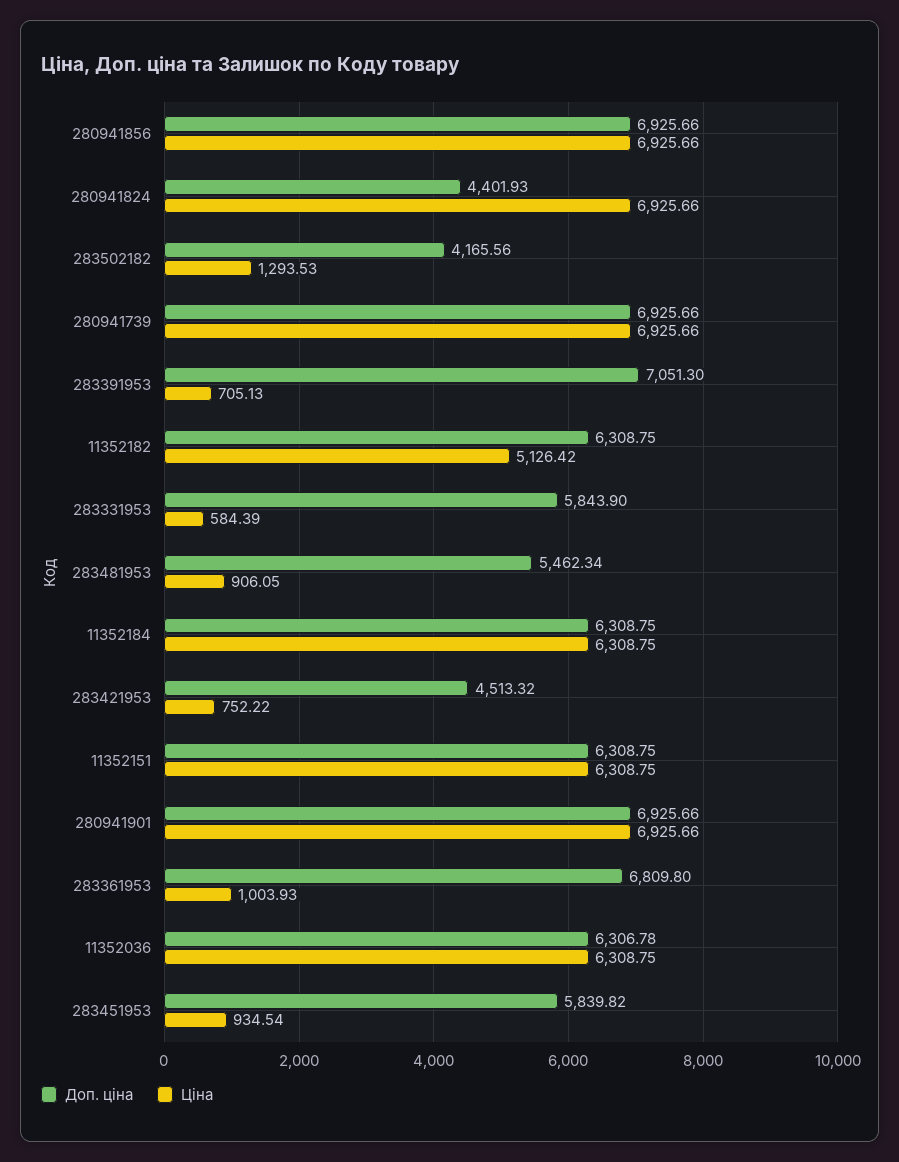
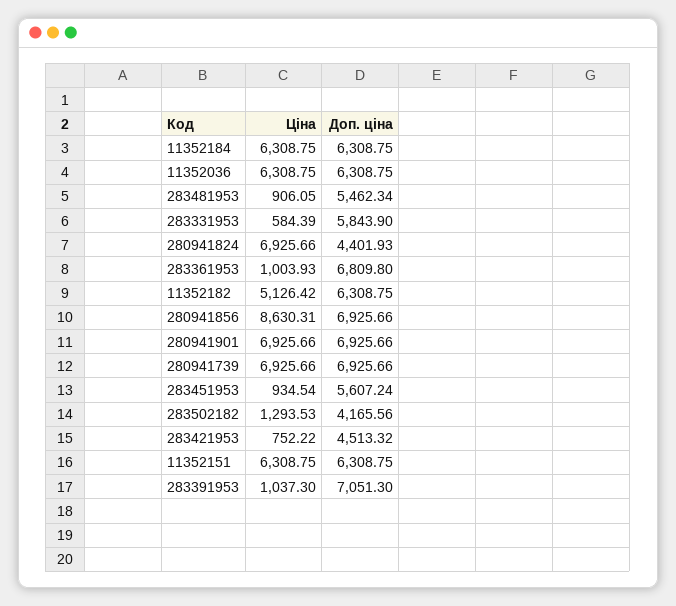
  {
    "Доп. ціна": {
      "280941856": 6925.66,
      "280941824": 4401.93,
      "283502182": 4165.56,
      "280941739": 6925.66,
      "283391953": 7051.3,
      "11352182": 6308.75,
      "283331953": 5843.9,
      "283481953": 5462.34,
      "11352184": 6308.75,
      "283421953": 4513.32,
      "11352151": 6308.75,
      "280941901": 6925.66,
      "283361953": 6809.8,
-     "11352036": 6306.78,
+     "11352036": 6308.75,
-     "283451953": 5839.82
+     "283451953": 5607.24
    },
    "Ціна": {
-     "280941856": 6925.66,
+     "280941856": 8630.31,
      "280941824": 6925.66,
      "283502182": 1293.53,
      "280941739": 6925.66,
-     "283391953": 705.13,
+     "283391953": 1037.3,
      "11352182": 5126.42,
      "283331953": 584.39,
      "283481953": 906.05,
      "11352184": 6308.75,
      "283421953": 752.22,
      "11352151": 6308.75,
      "280941901": 6925.66,
      "283361953": 1003.93,
      "11352036": 6308.75,
      "283451953": 934.54
    }
  }

